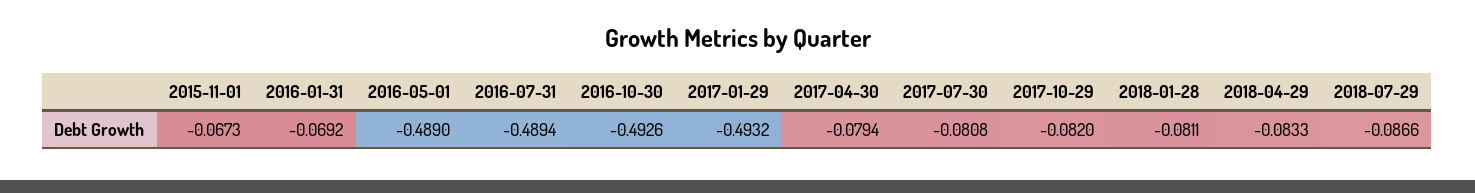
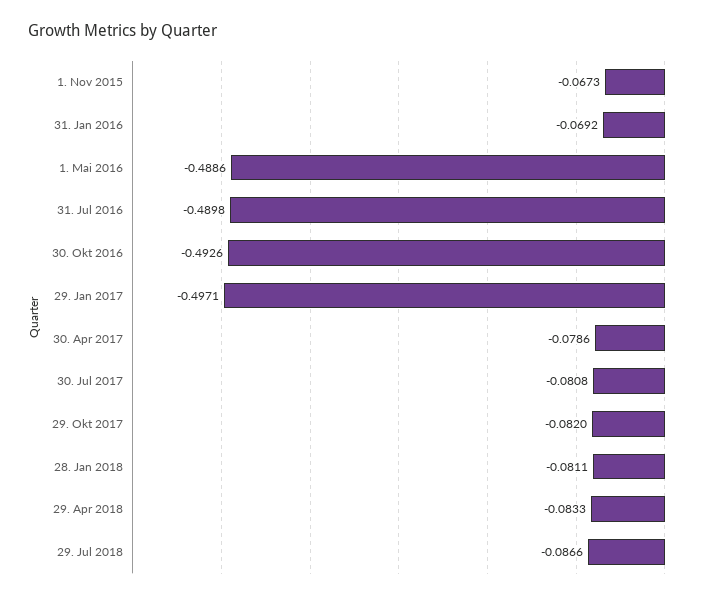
  {
    "2015-11-01": -0.0673,
    "2016-01-31": -0.0692,
-   "2016-05-01": -0.489,
+   "2016-05-01": -0.4886,
-   "2016-07-31": -0.4894,
+   "2016-07-31": -0.4898,
    "2016-10-30": -0.4926,
-   "2017-01-29": -0.4932,
+   "2017-01-29": -0.4971,
-   "2017-04-30": -0.0794,
+   "2017-04-30": -0.0786,
    "2017-07-30": -0.0808,
    "2017-10-29": -0.082,
    "2018-01-28": -0.0811,
    "2018-04-29": -0.0833,
    "2018-07-29": -0.0866
  }

